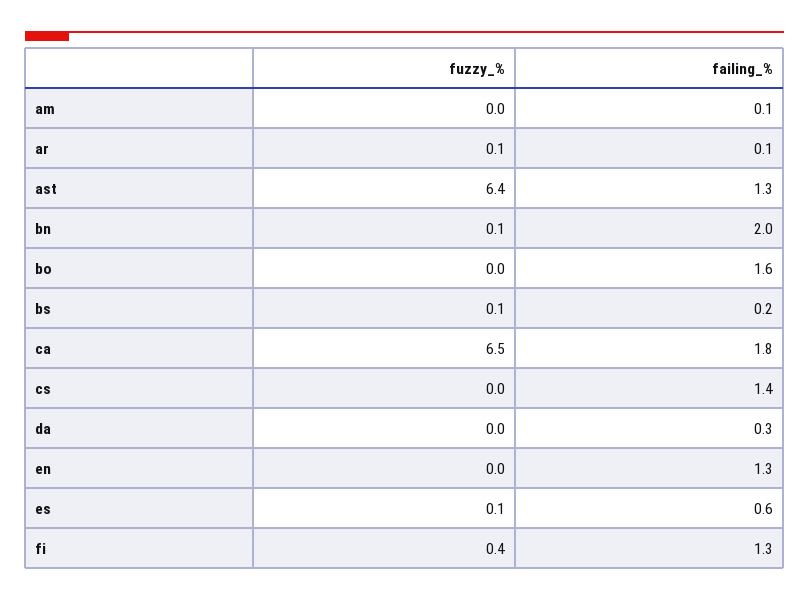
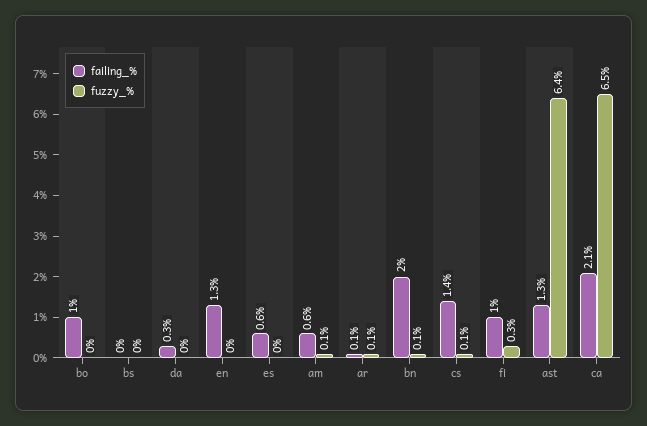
  {
    "fuzzy_%": {
-     "am": 0,
+     "am": 0.1,
      "ar": 0.1,
      "ast": 6.4,
      "bn": 0.1,
      "bo": 0,
-     "bs": 0.1,
+     "bs": 0,
      "ca": 6.5,
-     "cs": 0,
+     "cs": 0.1,
      "da": 0,
      "en": 0,
-     "es": 0.1,
+     "es": 0,
-     "fi": 0.4
+     "fi": 0.3
    },
    "failing_%": {
-     "am": 0.1,
+     "am": 0.6,
      "ar": 0.1,
      "ast": 1.3,
      "bn": 2,
-     "bo": 1.6,
+     "bo": 1,
-     "bs": 0.2,
+     "bs": 0,
-     "ca": 1.8,
+     "ca": 2.1,
      "cs": 1.4,
      "da": 0.3,
      "en": 1.3,
      "es": 0.6,
-     "fi": 1.3
+     "fi": 1
    }
  }

